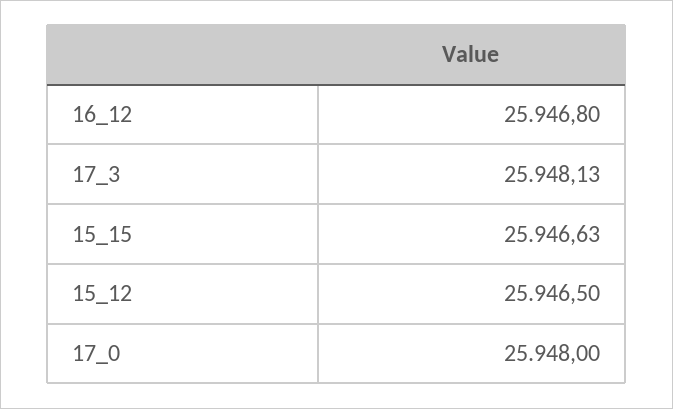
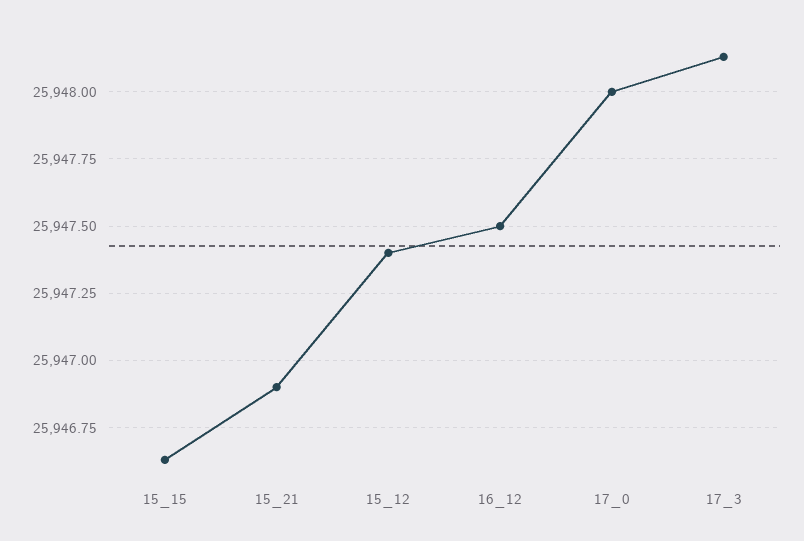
  {
-   "16_12": 25946.8,
+   "16_12": 25947.5,
    "17_3": 25948.13,
    "15_15": 25946.63,
-   "15_12": 25946.5,
+   "15_12": 25947.4,
-   "17_0": 25948
+   "17_0": 25948,
+   "15_21": 25946.9
  }

